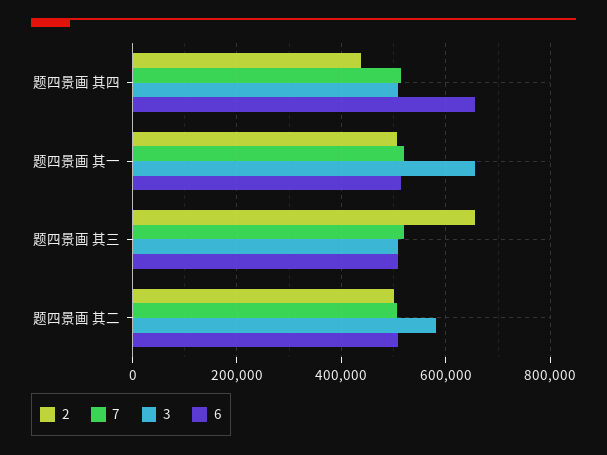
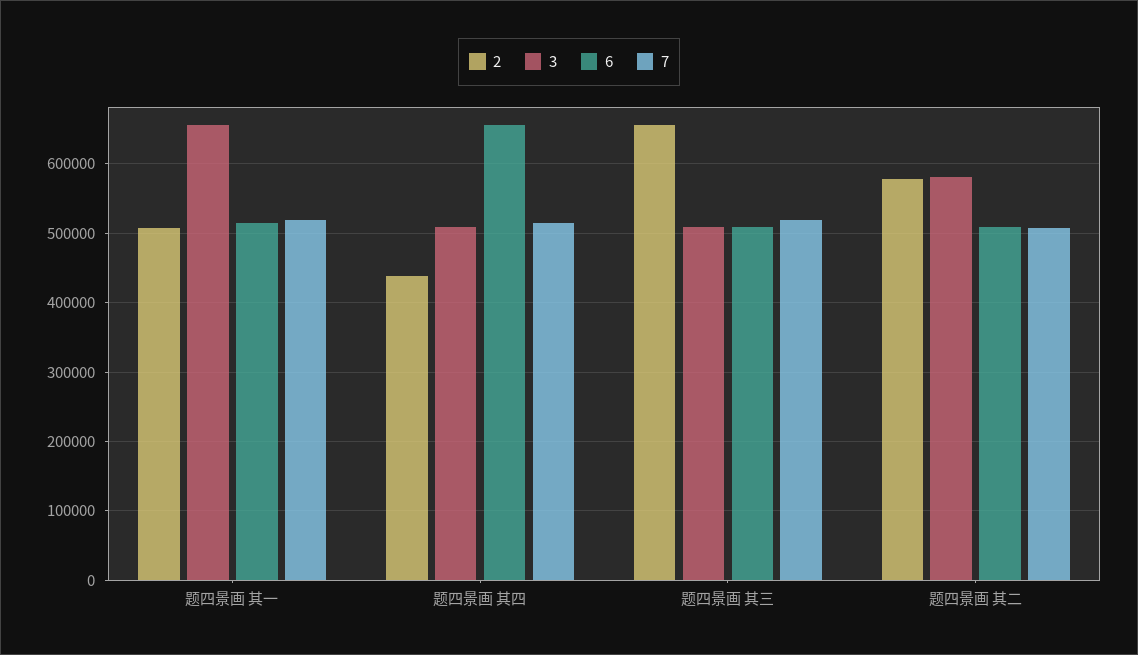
  {
    "2": {
      "题四景画 其四": 440000,
      "题四景画 其一": 510000,
      "题四景画 其三": 660000,
-     "题四景画 其二": 500000
+     "题四景画 其二": 580000
    },
    "7": {
      "题四景画 其四": 510000,
      "题四景画 其一": 520000,
      "题四景画 其三": 520000,
      "题四景画 其二": 510000
    },
    "3": {
      "题四景画 其四": 510000,
      "题四景画 其一": 660000,
      "题四景画 其三": 510000,
      "题四景画 其二": 580000
    },
    "6": {
      "题四景画 其四": 660000,
      "题四景画 其一": 510000,
      "题四景画 其三": 510000,
      "题四景画 其二": 510000
    }
  }

